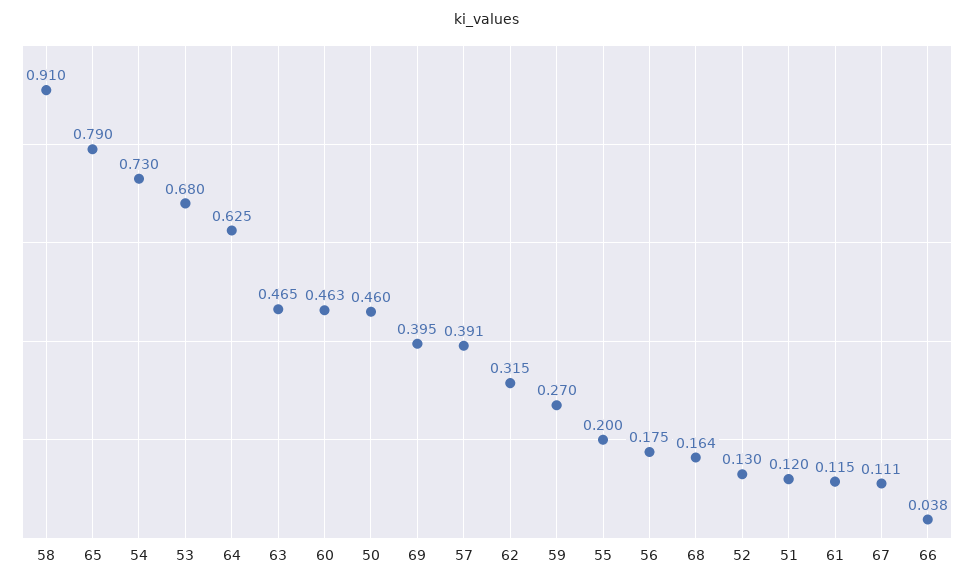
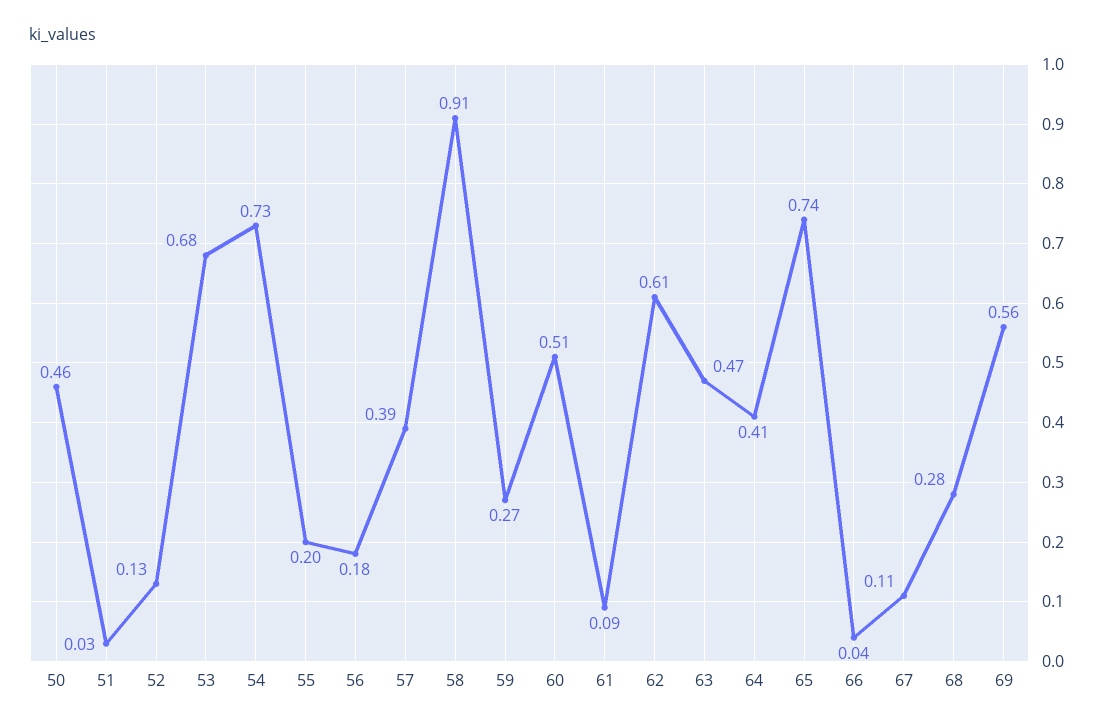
  {
    "58": 0.91,
-   "65": 0.79,
+   "65": 0.74,
    "54": 0.73,
    "53": 0.68,
-   "64": 0.625,
+   "64": 0.41,
    "63": 0.465,
-   "60": 0.463,
+   "60": 0.51,
    "50": 0.46,
-   "69": 0.395,
+   "69": 0.56,
    "57": 0.391,
-   "62": 0.315,
+   "62": 0.61,
    "59": 0.27,
    "55": 0.2,
    "56": 0.175,
-   "68": 0.164,
+   "68": 0.28,
    "52": 0.13,
-   "51": 0.12,
+   "51": 0.03,
-   "61": 0.115,
+   "61": 0.09,
    "67": 0.111,
    "66": 0.038
  }

